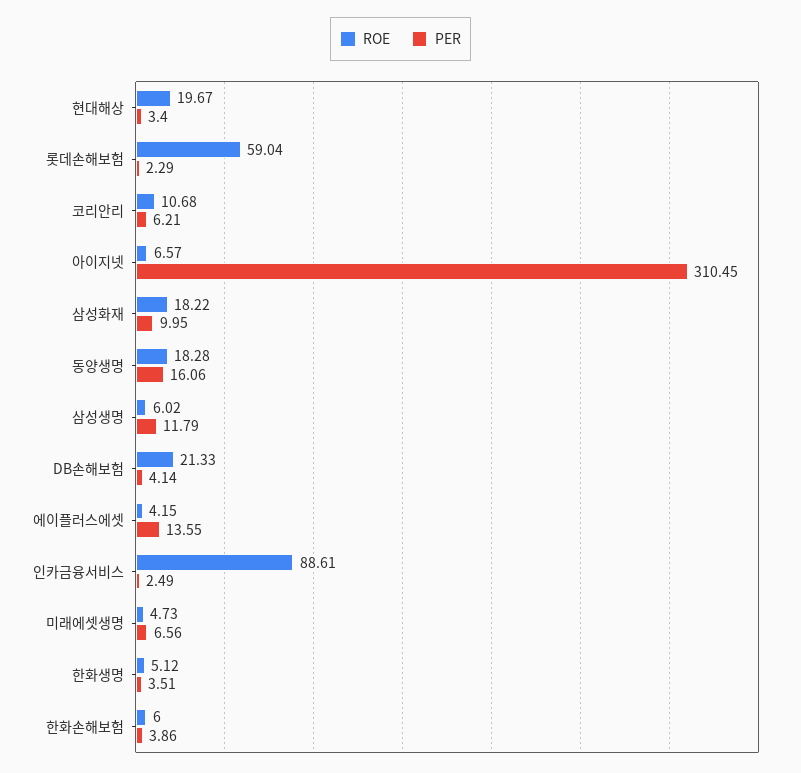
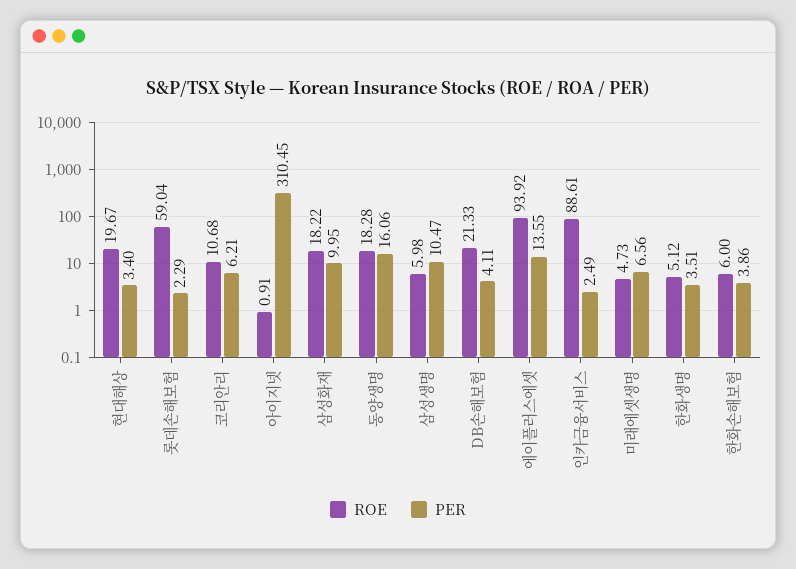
  {
    "ROE": {
      "현대해상": 19.67,
      "롯데손해보험": 59.04,
      "코리안리": 10.68,
-     "아이지넷": 6.57,
+     "아이지넷": 0.91,
      "삼성화재": 18.22,
      "동양생명": 18.28,
-     "삼성생명": 6.02,
+     "삼성생명": 5.98,
      "DB손해보험": 21.33,
-     "에이플러스에셋": 4.15,
+     "에이플러스에셋": 93.92,
      "인카금융서비스": 88.61,
      "미래에셋생명": 4.73,
      "한화생명": 5.12,
      "한화손해보험": 6
    },
    "PER": {
      "현대해상": 3.4,
      "롯데손해보험": 2.29,
      "코리안리": 6.21,
      "아이지넷": 310.45,
      "삼성화재": 9.95,
      "동양생명": 16.06,
-     "삼성생명": 11.79,
+     "삼성생명": 10.47,
-     "DB손해보험": 4.14,
+     "DB손해보험": 4.11,
      "에이플러스에셋": 13.55,
      "인카금융서비스": 2.49,
      "미래에셋생명": 6.56,
      "한화생명": 3.51,
      "한화손해보험": 3.86
    }
  }

